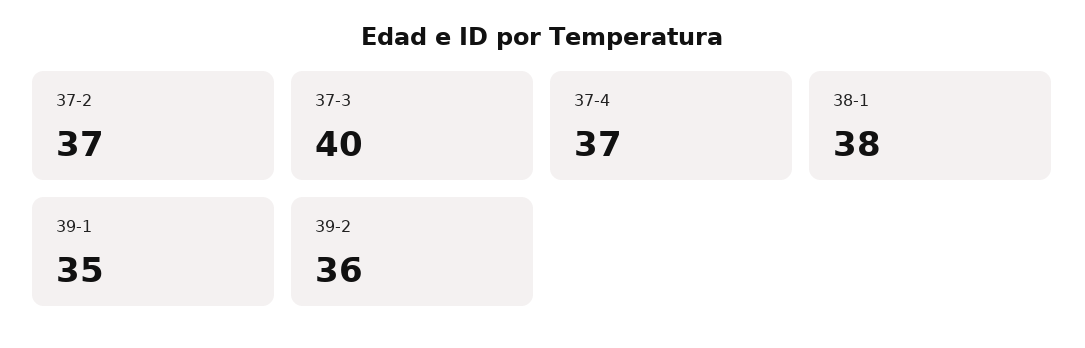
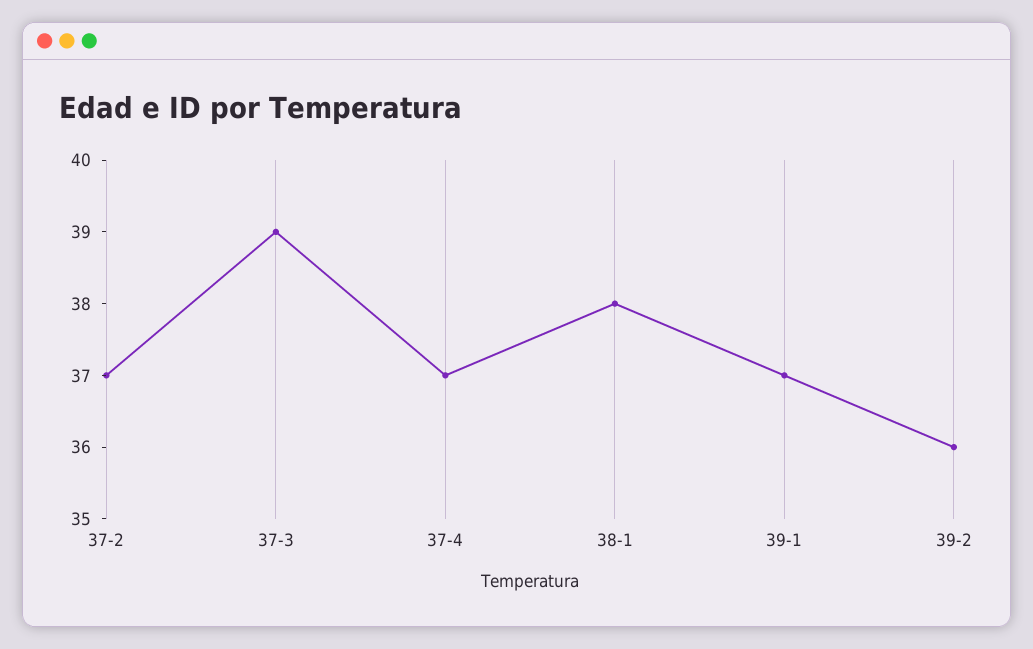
  {
    "37-2": 37,
-   "37-3": 40,
+   "37-3": 39,
    "37-4": 37,
    "38-1": 38,
-   "39-1": 35,
+   "39-1": 37,
    "39-2": 36
  }

